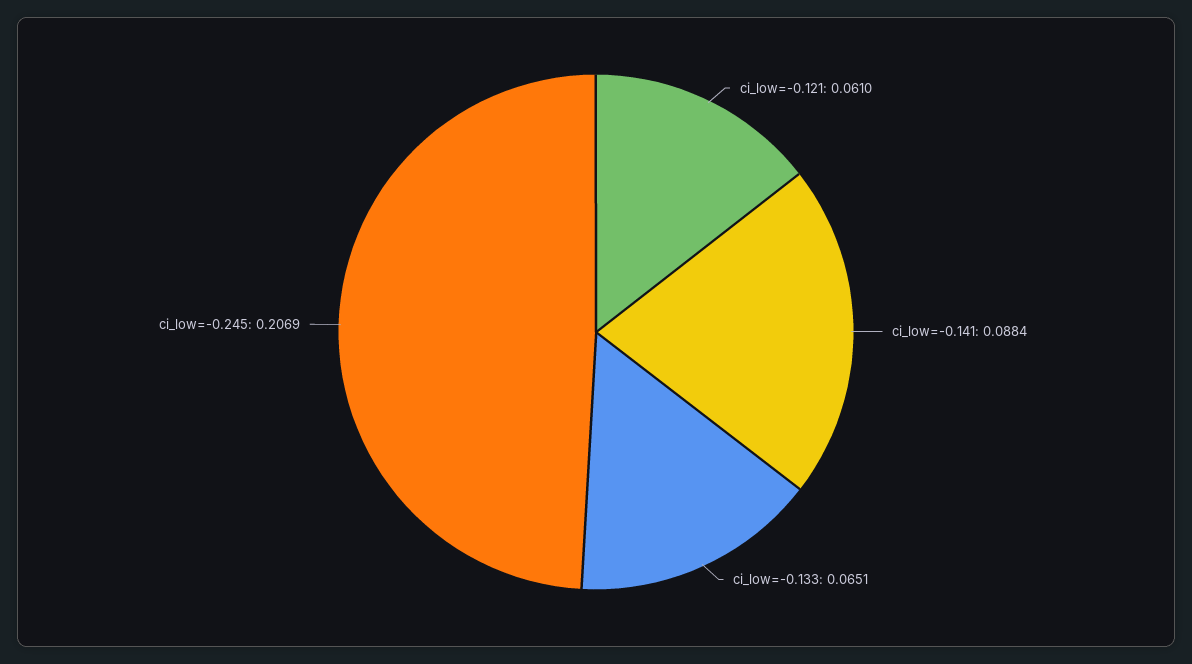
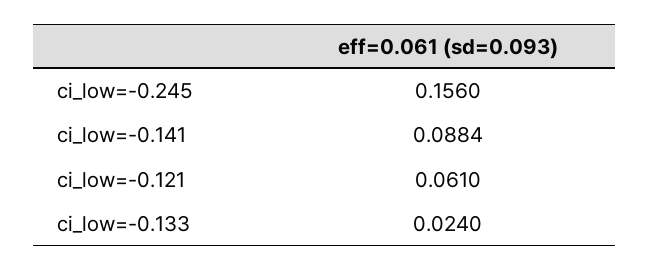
  {
    "ci_low=-0.121": 0.061,
    "ci_low=-0.141": 0.0884,
-   "ci_low=-0.133": 0.0651,
+   "ci_low=-0.133": 0.024,
-   "ci_low=-0.245": 0.2069
+   "ci_low=-0.245": 0.156
  }

